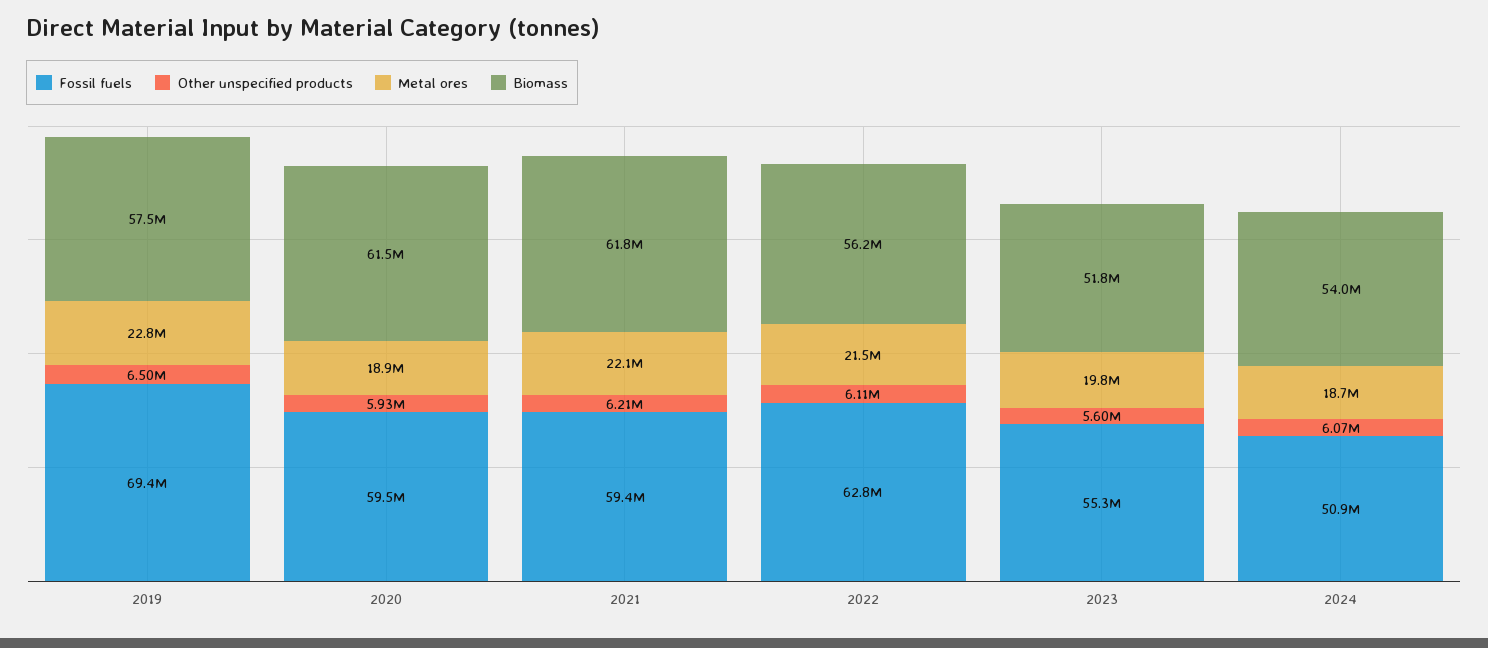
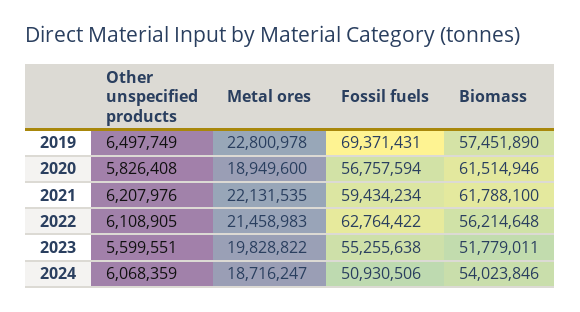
  {
    "Fossil fuels": {
      "2019": 69371431,
-     "2020": 59500000,
+     "2020": 56757594,
      "2021": 59434234,
      "2022": 62764422,
      "2023": 55255638,
      "2024": 50930506
    },
    "Other unspecified products": {
      "2019": 6497749,
-     "2020": 5930000,
+     "2020": 5826408,
      "2021": 6207976,
      "2022": 6108905,
      "2023": 5599551,
      "2024": 6068359
    },
    "Metal ores": {
      "2019": 22800978,
      "2020": 18949600,
      "2021": 22131535,
      "2022": 21458983,
      "2023": 19828822,
      "2024": 18716247
    },
    "Biomass": {
      "2019": 57451890,
      "2020": 61514946,
      "2021": 61788100,
      "2022": 56214648,
      "2023": 51779011,
      "2024": 54023846
    }
  }

